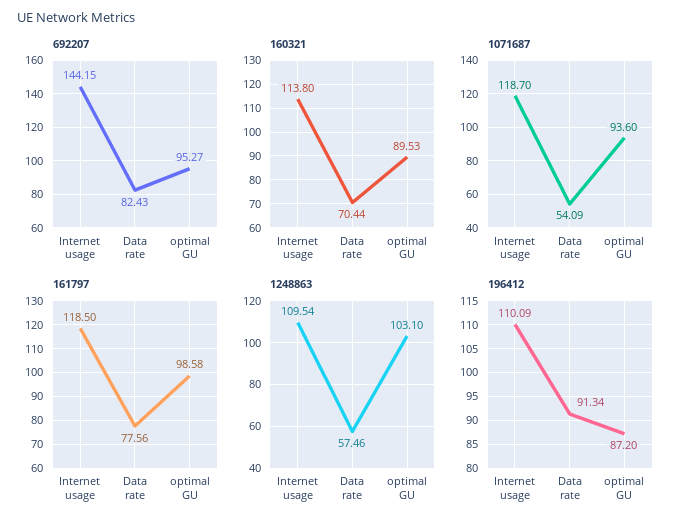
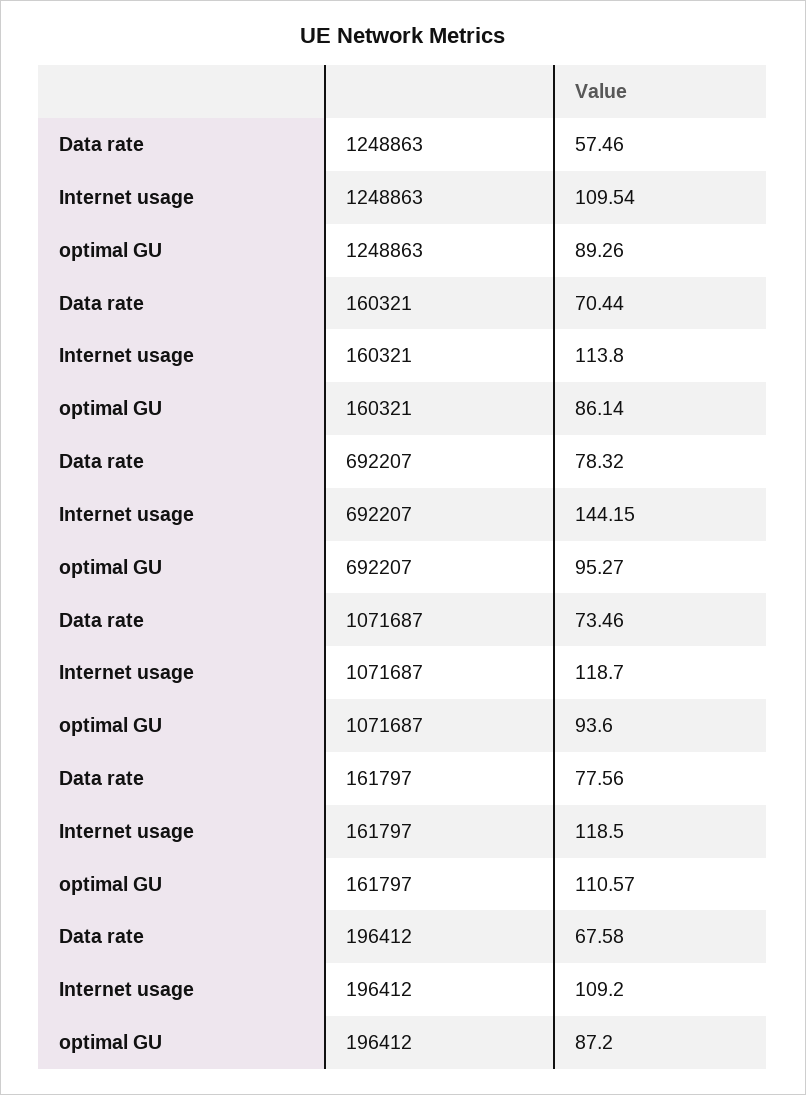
  {
    "692207": {
      "Internet usage": 144.15,
-     "Data rate": 82.43,
+     "Data rate": 78.32,
      "optimal GU": 95.27
    },
    "160321": {
      "Internet usage": 113.8,
      "Data rate": 70.44,
-     "optimal GU": 89.53
+     "optimal GU": 86.14
    },
    "1071687": {
      "Internet usage": 118.7,
-     "Data rate": 54.09,
+     "Data rate": 73.46,
      "optimal GU": 93.6
    },
    "161797": {
      "Internet usage": 118.5,
      "Data rate": 77.56,
-     "optimal GU": 98.58
+     "optimal GU": 110.57
    },
    "1248863": {
      "Internet usage": 109.54,
      "Data rate": 57.46,
-     "optimal GU": 103.1
+     "optimal GU": 89.26
    },
    "196412": {
-     "Internet usage": 110.09,
+     "Internet usage": 109.2,
-     "Data rate": 91.34,
+     "Data rate": 67.58,
      "optimal GU": 87.2
    }
  }

